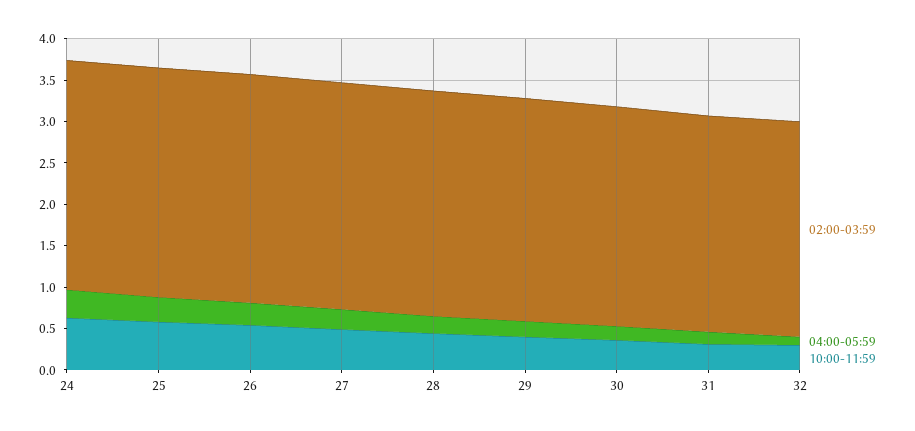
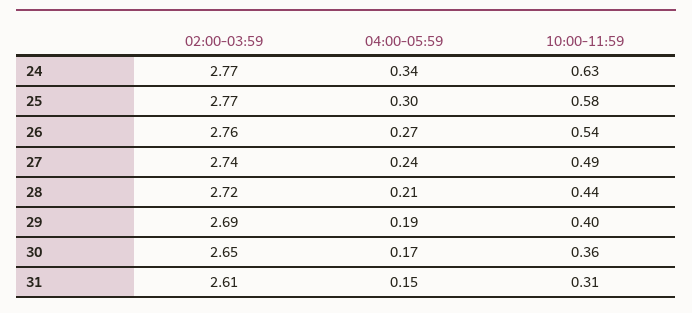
  {
    "02:00-03:59": {
      "24": 2.77,
      "25": 2.77,
      "26": 2.76,
      "27": 2.74,
      "28": 2.72,
      "29": 2.69,
      "30": 2.65,
-     "31": 2.61,
+     "31": 2.61
-     "32": 2.6
    },
    "04:00-05:59": {
      "24": 0.34,
      "25": 0.3,
      "26": 0.27,
      "27": 0.24,
      "28": 0.21,
      "29": 0.19,
      "30": 0.17,
-     "31": 0.15,
+     "31": 0.15
-     "32": 0.1
    },
    "10:00-11:59": {
      "24": 0.63,
      "25": 0.58,
      "26": 0.54,
      "27": 0.49,
      "28": 0.44,
      "29": 0.4,
      "30": 0.36,
-     "31": 0.31,
+     "31": 0.31
-     "32": 0.3
    }
  }

